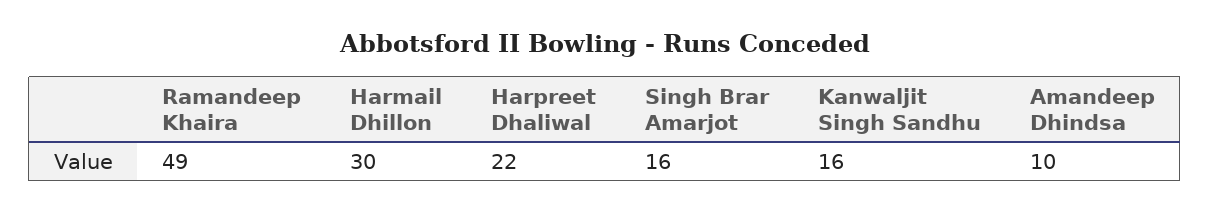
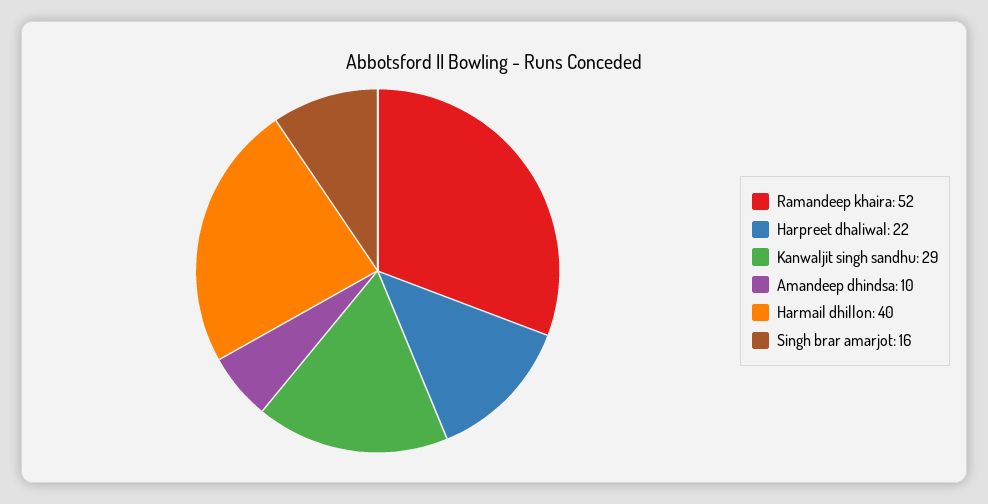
  {
-   "Ramandeep Khaira": 49,
+   "Ramandeep Khaira": 52,
-   "Harmail Dhillon": 30,
+   "Harmail Dhillon": 40,
    "Harpreet Dhaliwal": 22,
    "Singh Brar Amarjot": 16,
-   "Kanwaljit Singh Sandhu": 16,
+   "Kanwaljit Singh Sandhu": 29,
    "Amandeep Dhindsa": 10
  }

